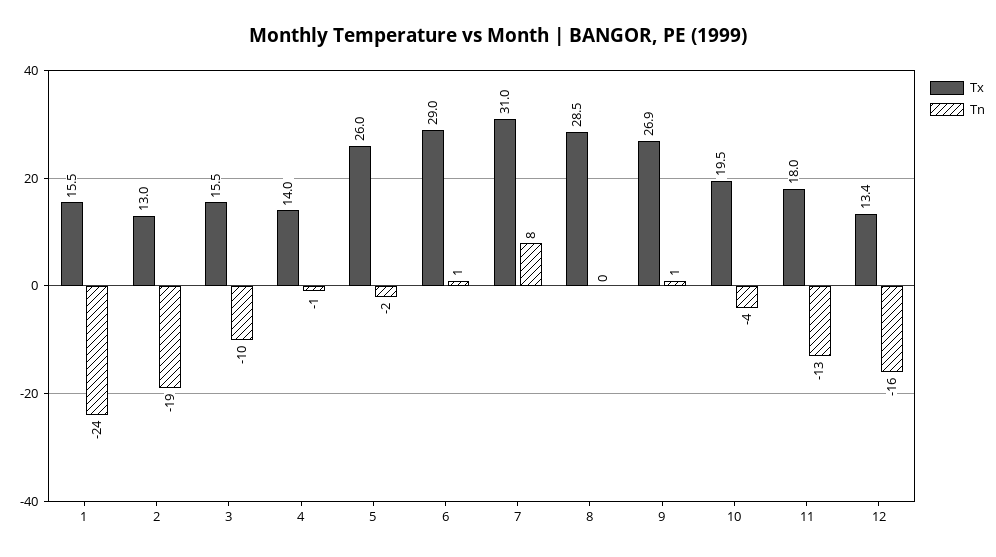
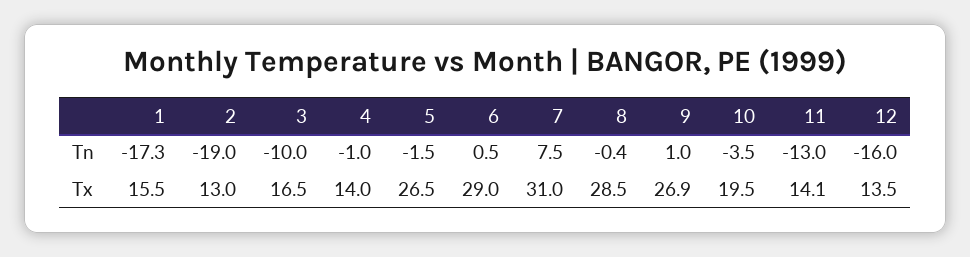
  {
    "Tx": {
      "1": 15.5,
      "2": 13,
-     "3": 15.5,
+     "3": 16.5,
      "4": 14,
-     "5": 26,
+     "5": 26.5,
      "6": 29,
      "7": 31,
      "8": 28.5,
      "9": 26.9,
      "10": 19.5,
-     "11": 18,
+     "11": 14.1,
-     "12": 13.4
+     "12": 13.5
    },
    "Tn": {
-     "1": -24,
+     "1": -17.3,
      "2": -19,
      "3": -10,
      "4": -1,
      "5": -1.5,
      "6": 0.5,
      "7": 7.5,
      "8": -0.4,
      "9": 1,
      "10": -3.5,
      "11": -13,
      "12": -16
    }
  }

